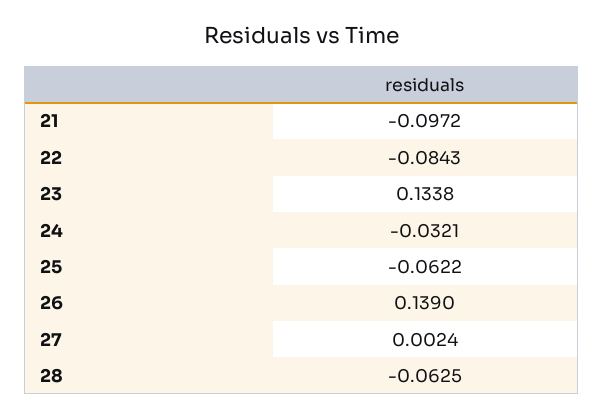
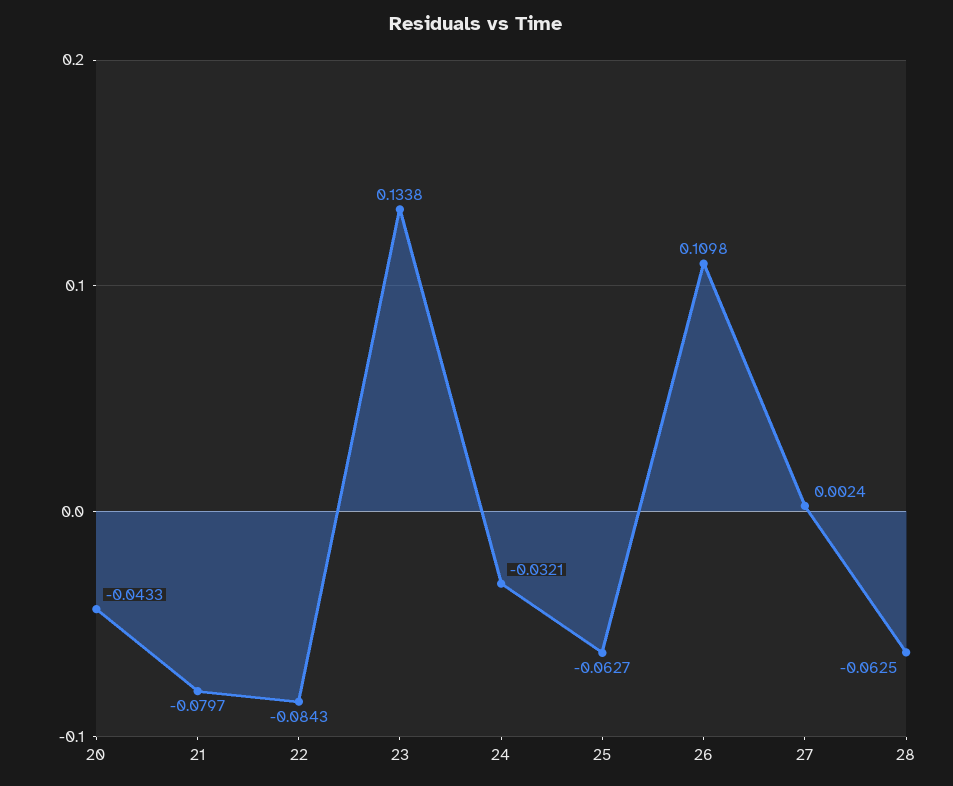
  {
-   "21": -0.0972,
+   "21": -0.0797,
    "22": -0.0843,
    "23": 0.1338,
    "24": -0.0321,
-   "25": -0.0622,
+   "25": -0.0627,
-   "26": 0.139,
+   "26": 0.1098,
    "27": 0.0024,
-   "28": -0.0625
+   "28": -0.0625,
+   "20": -0.0433
  }

